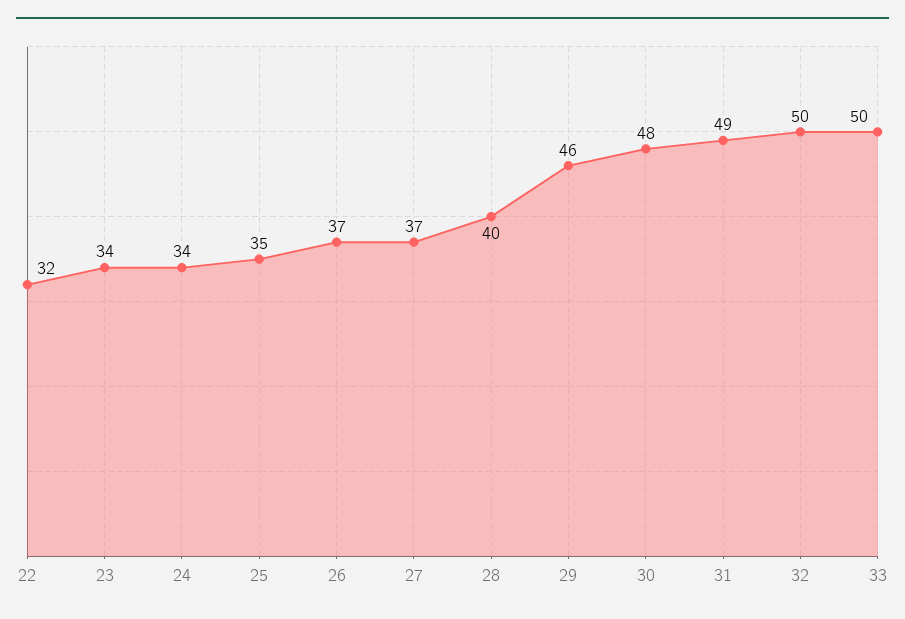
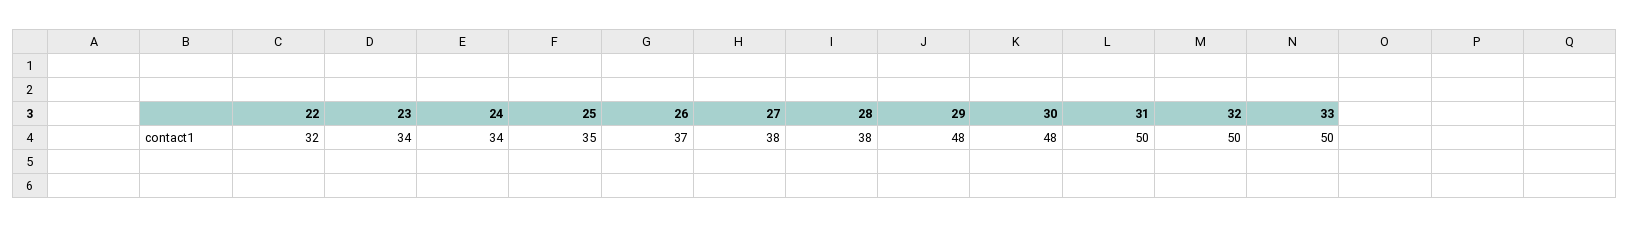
  {
    "22": 32,
    "23": 34,
    "24": 34,
    "25": 35,
    "26": 37,
-   "27": 37,
+   "27": 38,
-   "28": 40,
+   "28": 38,
-   "29": 46,
+   "29": 48,
    "30": 48,
-   "31": 49,
+   "31": 50,
    "32": 50,
    "33": 50
  }

